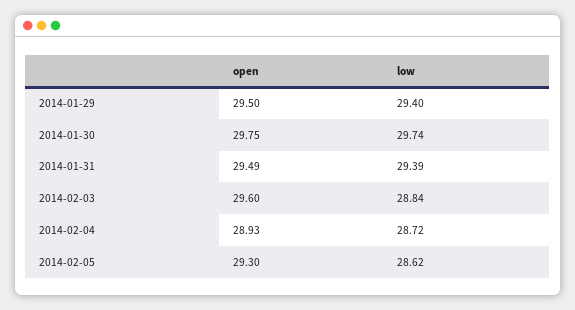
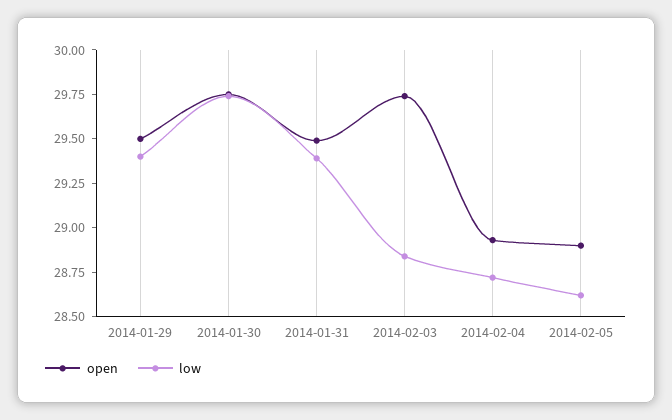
  {
    "open": {
      "2014-01-29": 29.5,
      "2014-01-30": 29.75,
      "2014-01-31": 29.49,
-     "2014-02-03": 29.6,
+     "2014-02-03": 29.75,
      "2014-02-04": 28.93,
-     "2014-02-05": 29.3
+     "2014-02-05": 28.9
    },
    "low": {
      "2014-01-29": 29.4,
      "2014-01-30": 29.74,
      "2014-01-31": 29.39,
      "2014-02-03": 28.84,
      "2014-02-04": 28.72,
      "2014-02-05": 28.62
    }
  }

